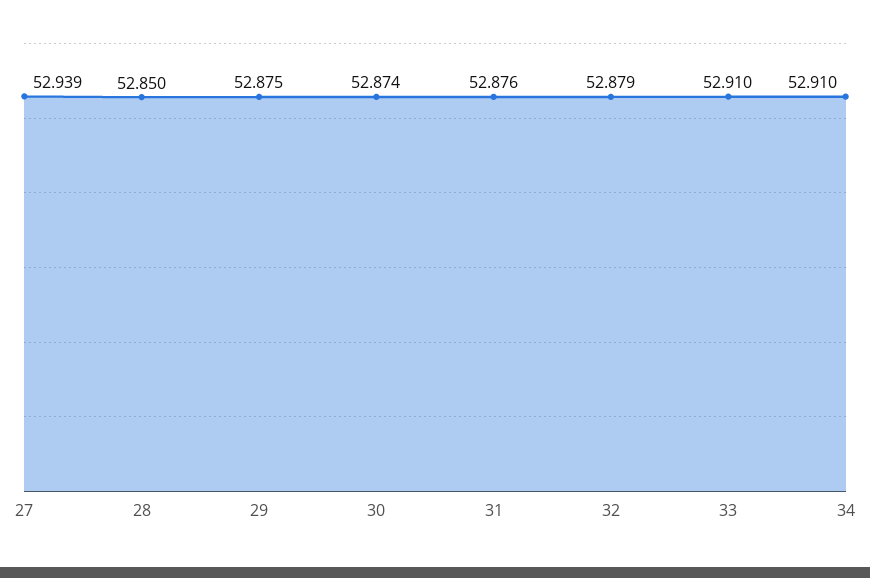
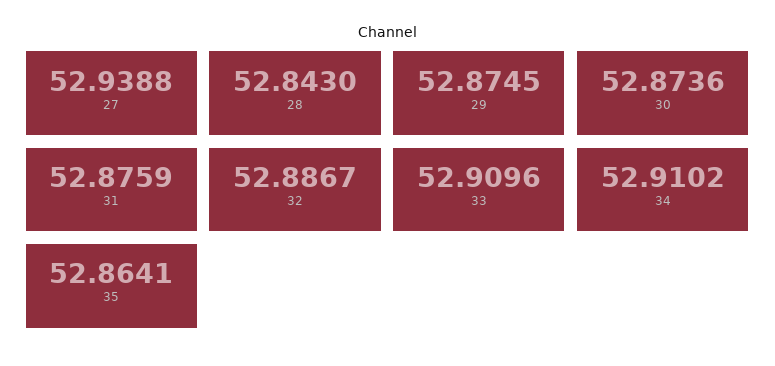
  {
    "27": 52.9388,
-   "28": 52.85,
+   "28": 52.843,
    "29": 52.8745,
    "30": 52.8736,
    "31": 52.8759,
-   "32": 52.879,
+   "32": 52.8867,
    "33": 52.9096,
-   "34": 52.9102
+   "34": 52.9102,
+   "35": 52.8641
  }

